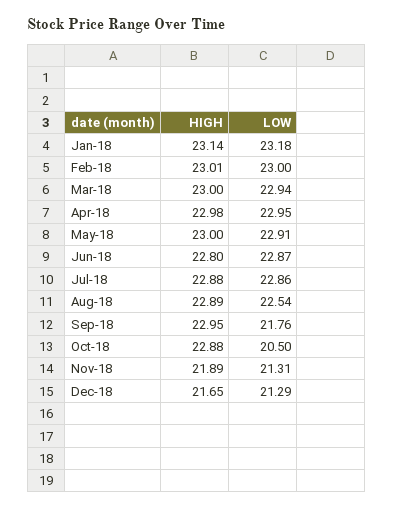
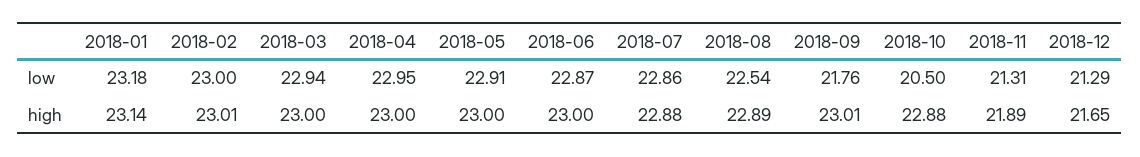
  {
    "HIGH": {
      "Jan-18": 23.14,
      "Feb-18": 23.01,
      "Mar-18": 23,
-     "Apr-18": 22.98,
+     "Apr-18": 23,
      "May-18": 23,
-     "Jun-18": 22.8,
+     "Jun-18": 23,
      "Jul-18": 22.88,
      "Aug-18": 22.89,
-     "Sep-18": 22.95,
+     "Sep-18": 23.01,
      "Oct-18": 22.88,
      "Nov-18": 21.89,
      "Dec-18": 21.65
    },
    "LOW": {
      "Jan-18": 23.18,
      "Feb-18": 23,
      "Mar-18": 22.94,
      "Apr-18": 22.95,
      "May-18": 22.91,
      "Jun-18": 22.87,
      "Jul-18": 22.86,
      "Aug-18": 22.54,
      "Sep-18": 21.76,
      "Oct-18": 20.5,
      "Nov-18": 21.31,
      "Dec-18": 21.29
    }
  }

